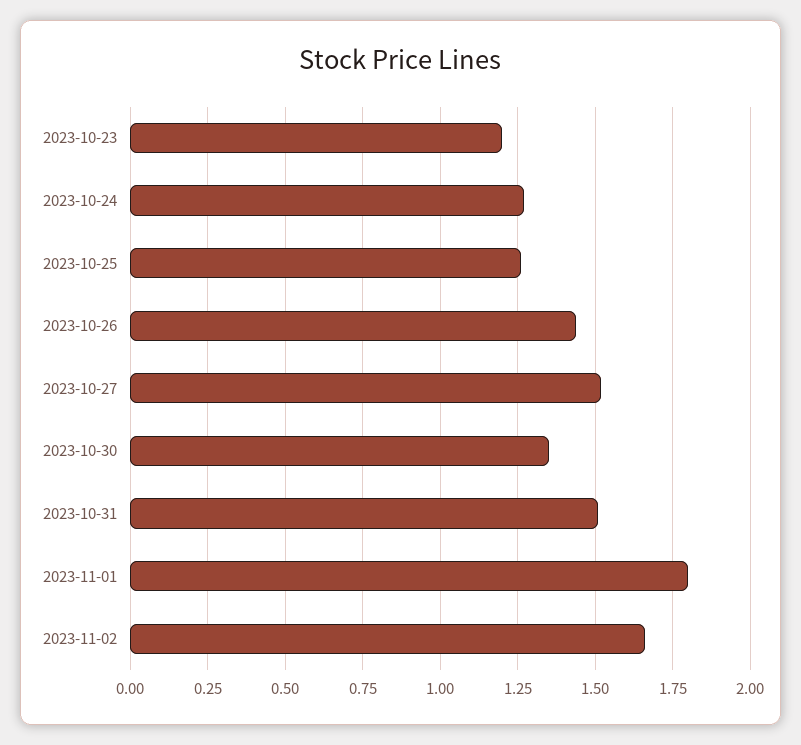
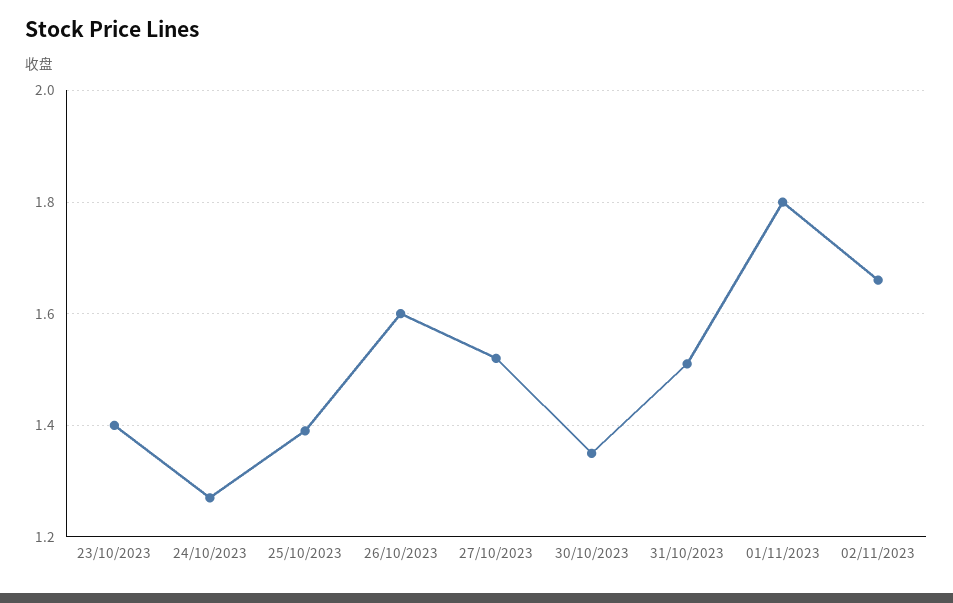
  {
-   "2023-10-23": 1.2,
+   "2023-10-23": 1.4,
    "2023-10-24": 1.25,
-   "2023-10-25": 1.25,
+   "2023-10-25": 1.4,
-   "2023-10-26": 1.45,
+   "2023-10-26": 1.6,
    "2023-10-27": 1.5,
    "2023-10-30": 1.35,
    "2023-10-31": 1.5,
    "2023-11-01": 1.8,
    "2023-11-02": 1.65
  }

